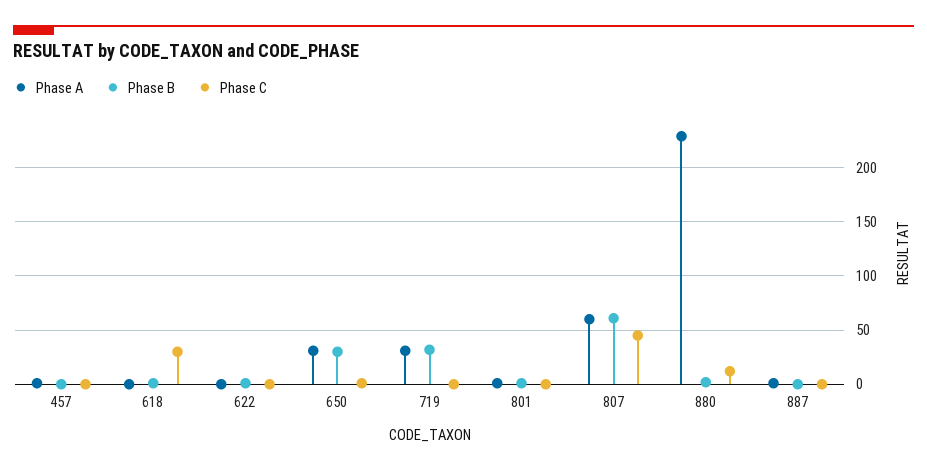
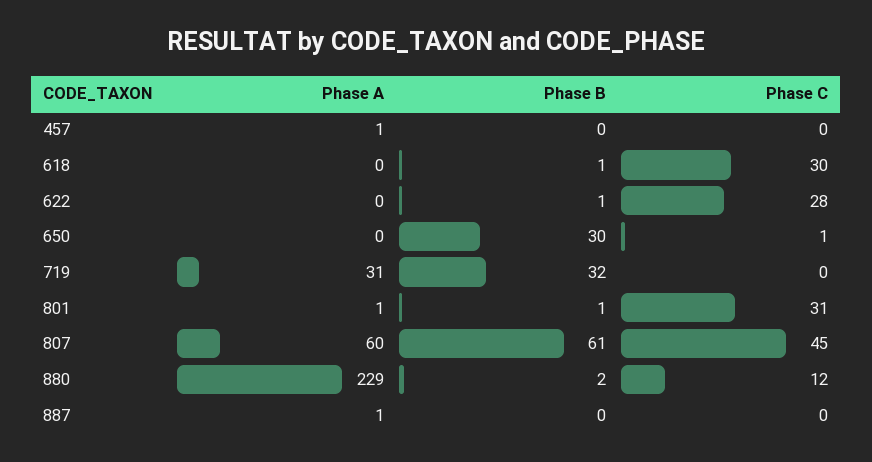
  {
    "Phase A": {
      "457": 1,
      "618": 0,
      "622": 0,
-     "650": 30,
+     "650": 0,
      "719": 31,
      "801": 1,
      "807": 60,
      "880": 229,
      "887": 1
    },
    "Phase B": {
      "457": 0,
      "618": 1,
      "622": 1,
      "650": 30,
      "719": 32,
      "801": 1,
      "807": 61,
      "880": 2,
      "887": 0
    },
    "Phase C": {
      "457": 0,
      "618": 30,
-     "622": 0,
+     "622": 28,
      "650": 1,
      "719": 0,
-     "801": 0,
+     "801": 31,
      "807": 45,
      "880": 12,
      "887": 0
    }
  }

